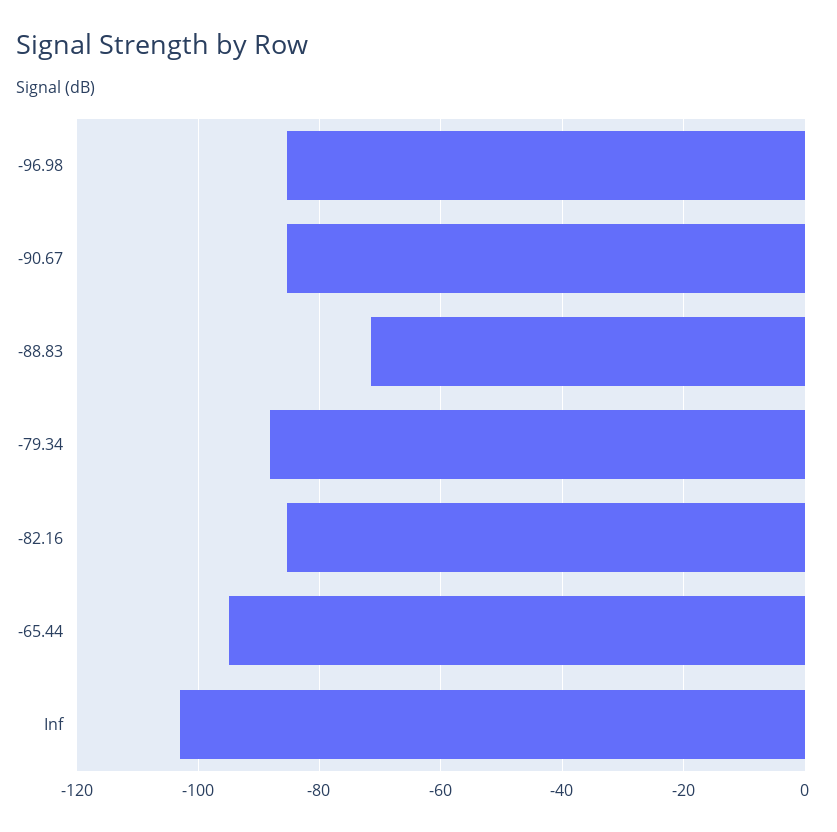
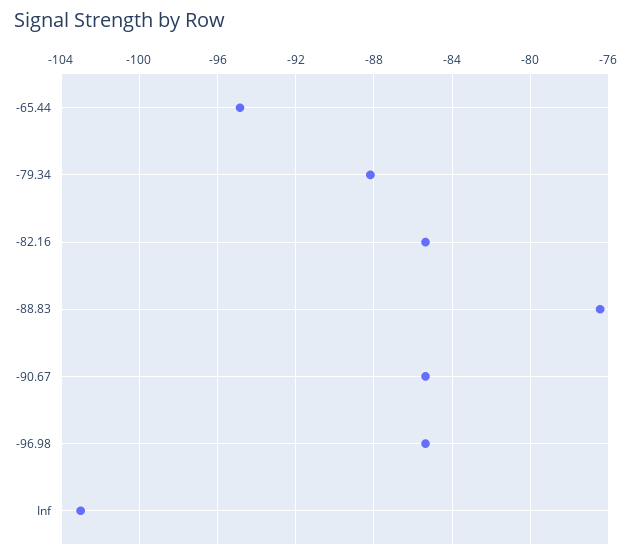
  {
    "-96.98": -85.5,
    "-90.67": -85.5,
-   "-88.83": -72,
+   "-88.83": -76.5,
    "-79.34": -88,
    "-82.16": -85.5,
    "-65.44": -95,
    "Inf": -103
  }

